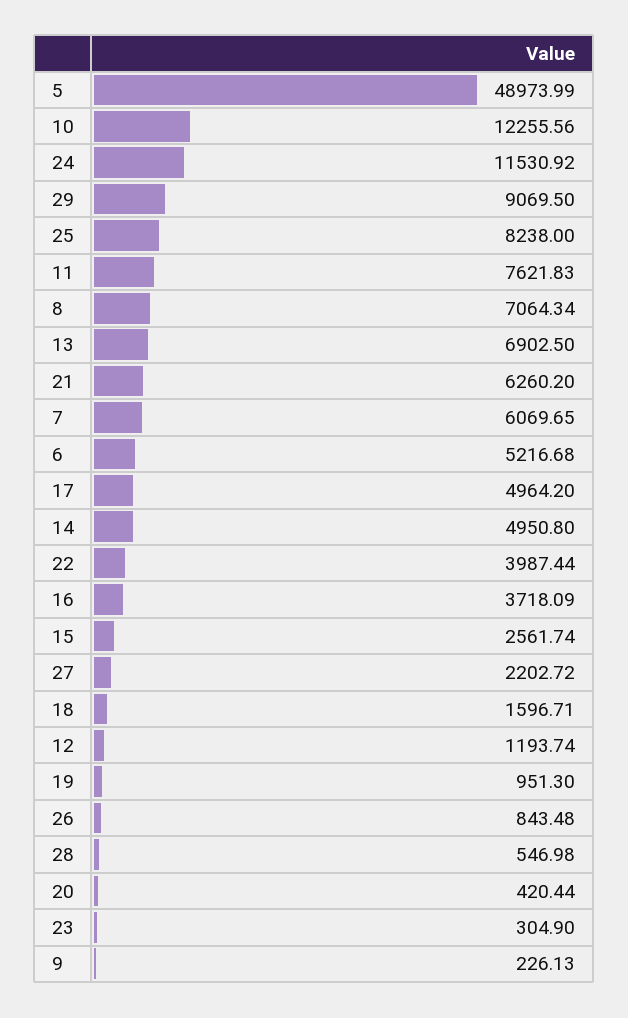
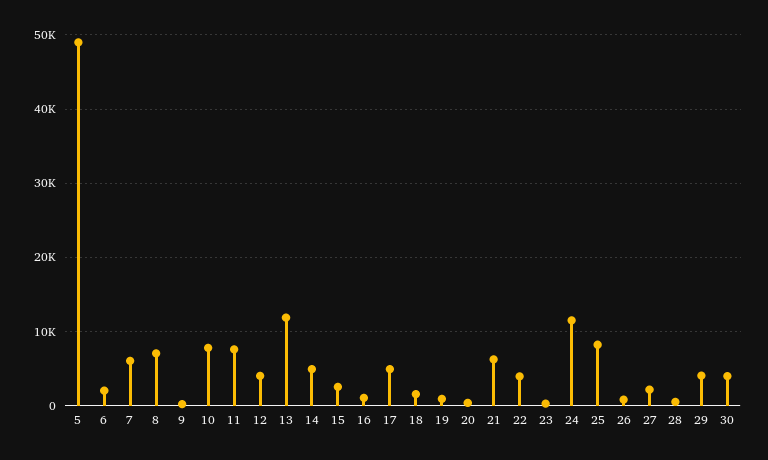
  {
    "5": 48973.99,
-   "10": 12255.56,
+   "10": 8000,
    "24": 11530.92,
-   "29": 9069.5,
+   "29": 4000,
    "25": 8238,
    "11": 7621.83,
    "8": 7064.34,
-   "13": 6902.5,
+   "13": 12000,
    "21": 6260.2,
    "7": 6069.65,
-   "6": 5216.68,
+   "6": 2000,
    "17": 4964.2,
    "14": 4950.8,
    "22": 3987.44,
-   "16": 3718.09,
+   "16": 1000,
    "15": 2561.74,
    "27": 2202.72,
    "18": 1596.71,
-   "12": 1193.74,
+   "12": 4000,
    "19": 951.3,
    "26": 843.48,
    "28": 546.98,
    "20": 420.44,
    "23": 304.9,
-   "9": 226.13
+   "9": 226.13,
+   "30": 4000
  }

